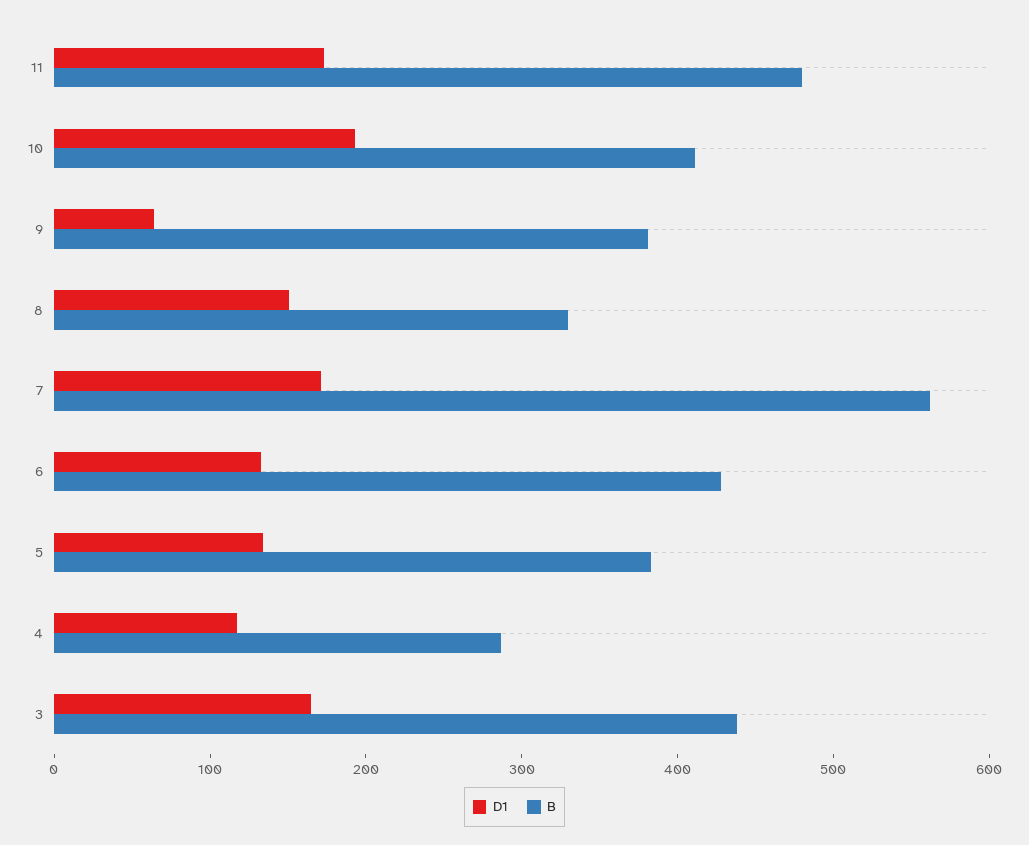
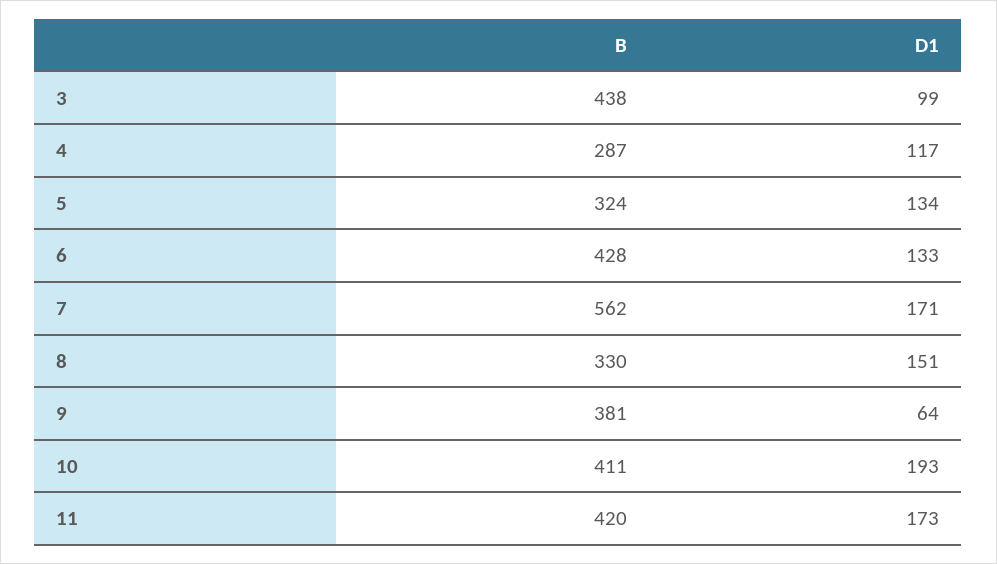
  {
    "D1": {
      "11": 173,
      "10": 193,
      "9": 64,
      "8": 151,
      "7": 171,
      "6": 133,
      "5": 134,
      "4": 117,
-     "3": 160
+     "3": 99
    },
    "B": {
-     "11": 480,
+     "11": 420,
      "10": 411,
      "9": 381,
      "8": 330,
      "7": 562,
      "6": 428,
-     "5": 380,
+     "5": 324,
      "4": 287,
      "3": 438
    }
  }

